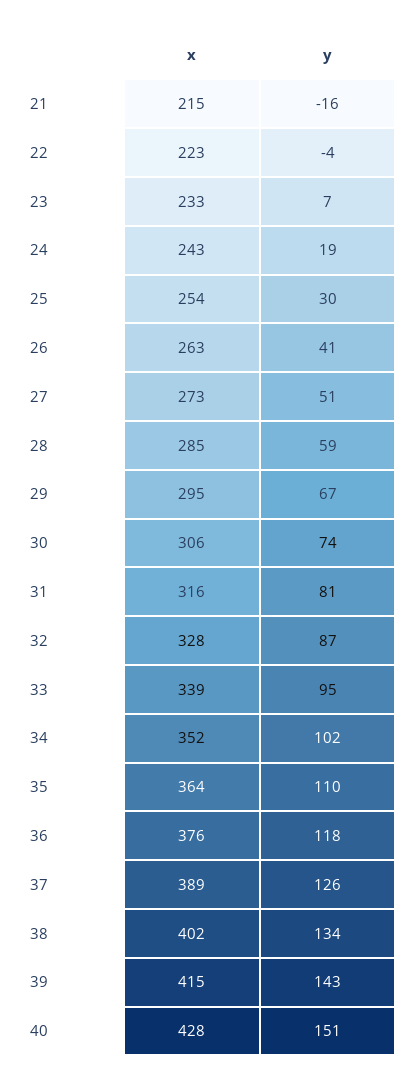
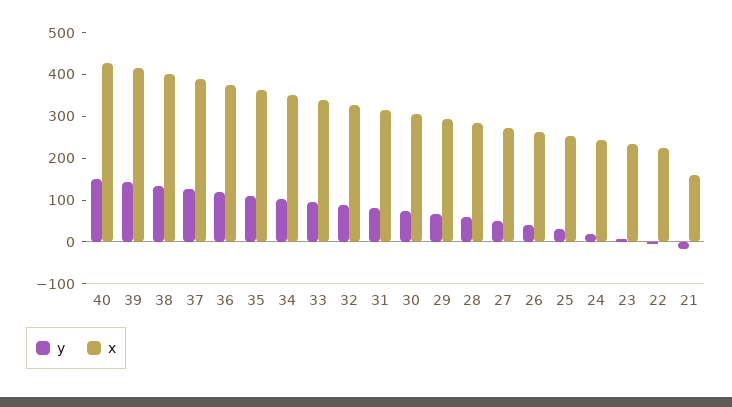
  {
    "x": {
-     "21": 215,
+     "21": 160,
      "22": 223,
      "23": 233,
      "24": 243,
      "25": 254,
      "26": 263,
      "27": 273,
      "28": 285,
      "29": 295,
      "30": 306,
      "31": 316,
      "32": 328,
      "33": 339,
      "34": 352,
      "35": 364,
      "36": 376,
      "37": 389,
      "38": 402,
      "39": 415,
      "40": 428
    },
    "y": {
      "21": -16,
      "22": -4,
      "23": 7,
      "24": 19,
      "25": 30,
      "26": 41,
      "27": 51,
      "28": 59,
      "29": 67,
      "30": 74,
      "31": 81,
      "32": 87,
      "33": 95,
      "34": 102,
      "35": 110,
      "36": 118,
      "37": 126,
      "38": 134,
      "39": 143,
      "40": 151
    }
  }

